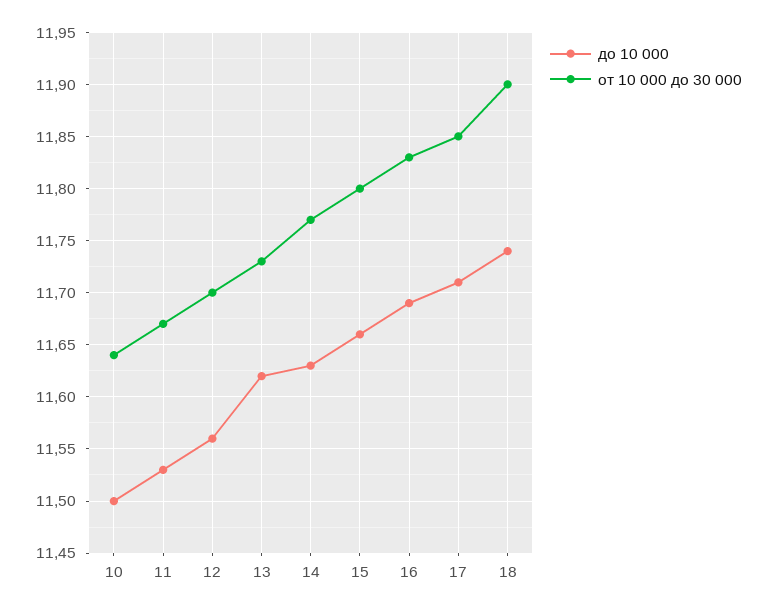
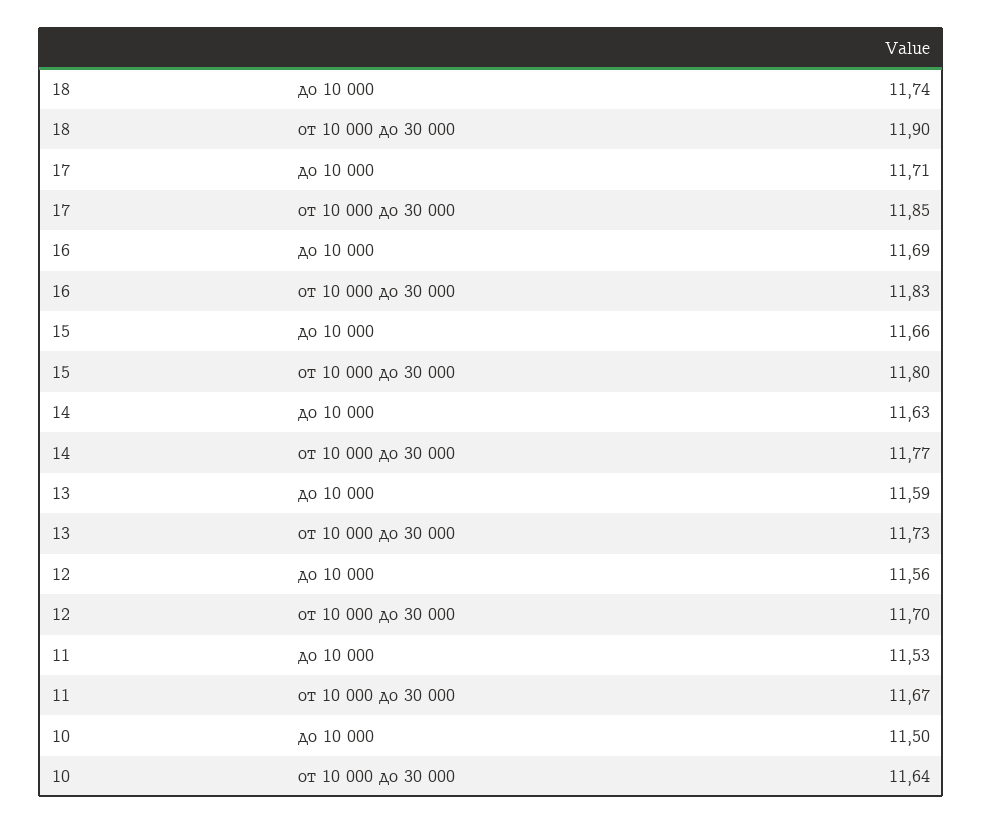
  {
    "до 10 000": {
      "10": 11.5,
      "11": 11.53,
      "12": 11.56,
-     "13": 11.62,
+     "13": 11.59,
      "14": 11.63,
      "15": 11.66,
      "16": 11.69,
      "17": 11.71,
      "18": 11.74
    },
    "от 10 000 до 30 000": {
      "10": 11.64,
      "11": 11.67,
      "12": 11.7,
      "13": 11.73,
      "14": 11.77,
      "15": 11.8,
      "16": 11.83,
      "17": 11.85,
      "18": 11.9
    }
  }

